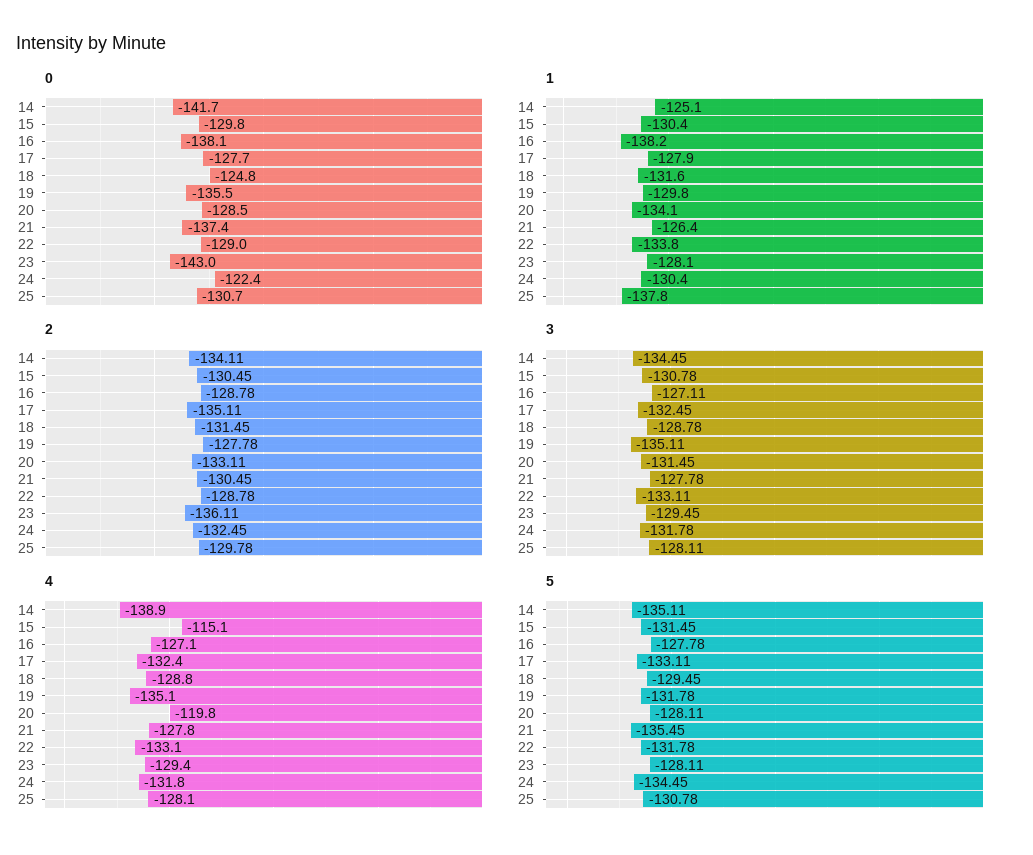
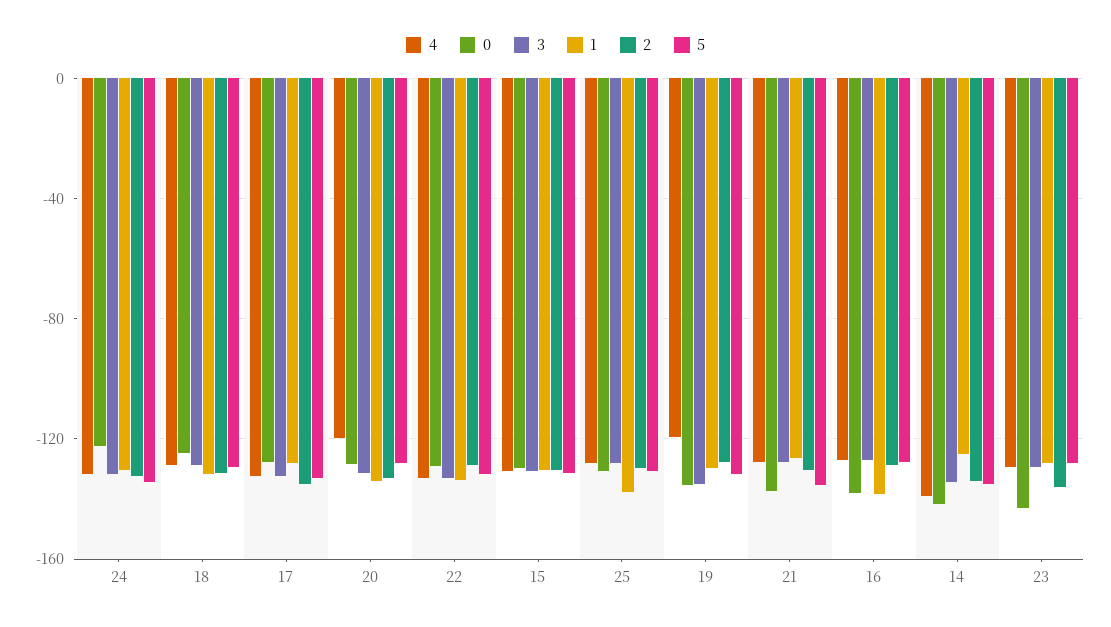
  {
    "0": {
      "14": -141.7,
      "15": -129.8,
      "16": -138.1,
      "17": -127.7,
      "18": -124.8,
      "19": -135.5,
      "20": -128.5,
      "21": -137.4,
      "22": -129,
      "23": -143,
      "24": -122.4,
      "25": -130.7
    },
    "1": {
      "14": -125.1,
      "15": -130.4,
      "16": -138.2,
      "17": -127.9,
      "18": -131.6,
      "19": -129.8,
      "20": -134.1,
      "21": -126.4,
      "22": -133.8,
      "23": -128.1,
      "24": -130.4,
      "25": -137.8
    },
    "2": {
      "14": -134.11,
      "15": -130.45,
      "16": -128.78,
      "17": -135.11,
      "18": -131.45,
      "19": -127.78,
      "20": -133.11,
      "21": -130.45,
      "22": -128.78,
      "23": -136.11,
      "24": -132.45,
      "25": -129.78
    },
    "3": {
      "14": -134.45,
      "15": -130.78,
      "16": -127.11,
      "17": -132.45,
      "18": -128.78,
      "19": -135.11,
      "20": -131.45,
      "21": -127.78,
      "22": -133.11,
      "23": -129.45,
      "24": -131.78,
      "25": -128.11
    },
    "4": {
      "14": -138.9,
-     "15": -115.1,
+     "15": -130,
      "16": -127.1,
      "17": -132.4,
      "18": -128.8,
-     "19": -135.1,
+     "19": -120,
      "20": -119.8,
      "21": -127.8,
      "22": -133.1,
      "23": -129.4,
      "24": -131.8,
      "25": -128.1
    },
    "5": {
      "14": -135.11,
      "15": -131.45,
      "16": -127.78,
      "17": -133.11,
      "18": -129.45,
      "19": -131.78,
      "20": -128.11,
      "21": -135.45,
      "22": -131.78,
      "23": -128.11,
      "24": -134.45,
      "25": -130.78
    }
  }

